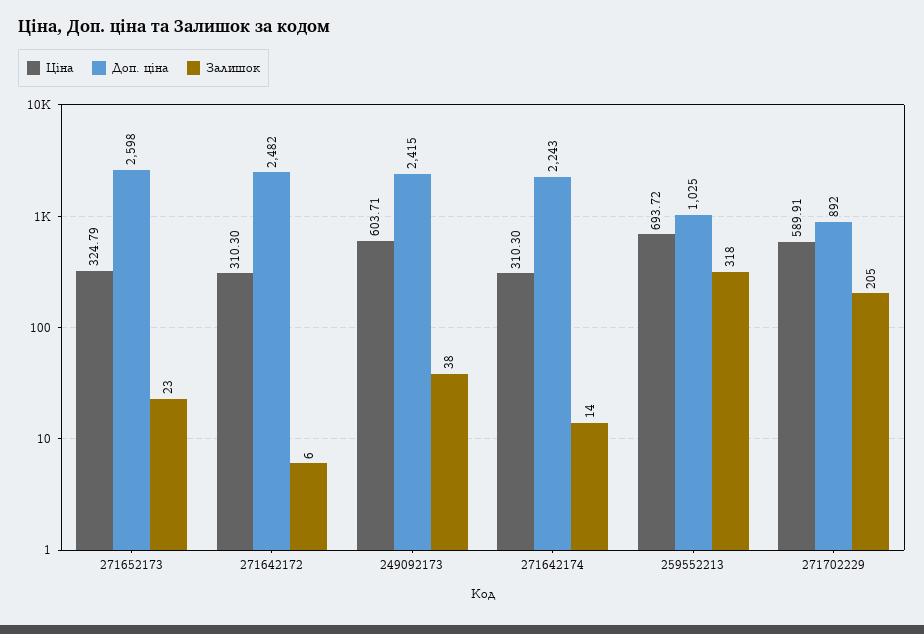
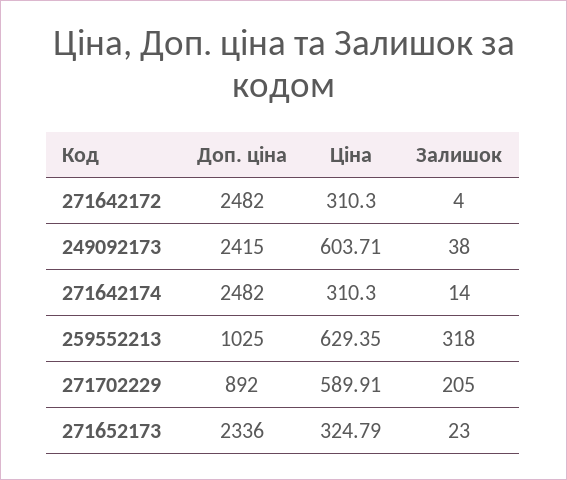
  {
    "Ціна": {
      "271652173": 324.79,
      "271642172": 310.3,
      "249092173": 603.71,
      "271642174": 310.3,
-     "259552213": 693.72,
+     "259552213": 629.35,
      "271702229": 589.91
    },
    "Доп. ціна": {
-     "271652173": 2598,
+     "271652173": 2336,
      "271642172": 2482,
      "249092173": 2415,
-     "271642174": 2243,
+     "271642174": 2482,
      "259552213": 1025,
      "271702229": 892
    },
    "Залишок": {
      "271652173": 23,
-     "271642172": 6,
+     "271642172": 4,
      "249092173": 38,
      "271642174": 14,
      "259552213": 318,
      "271702229": 205
    }
  }

